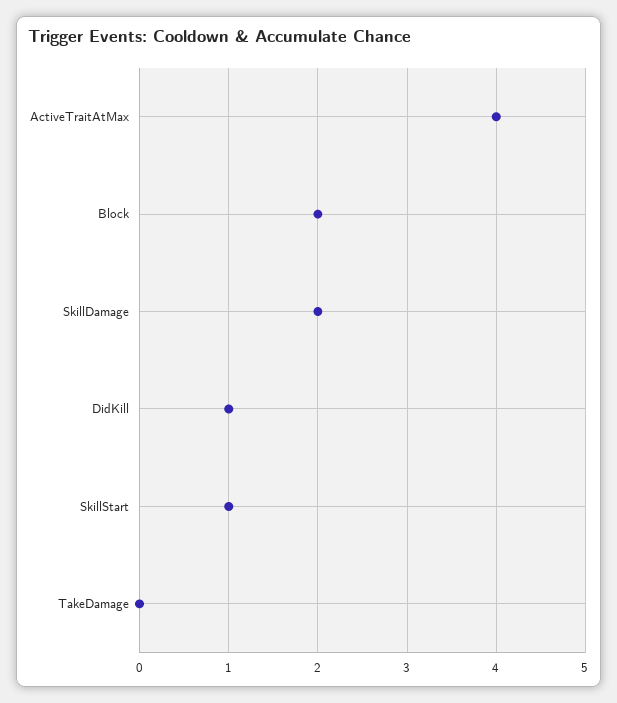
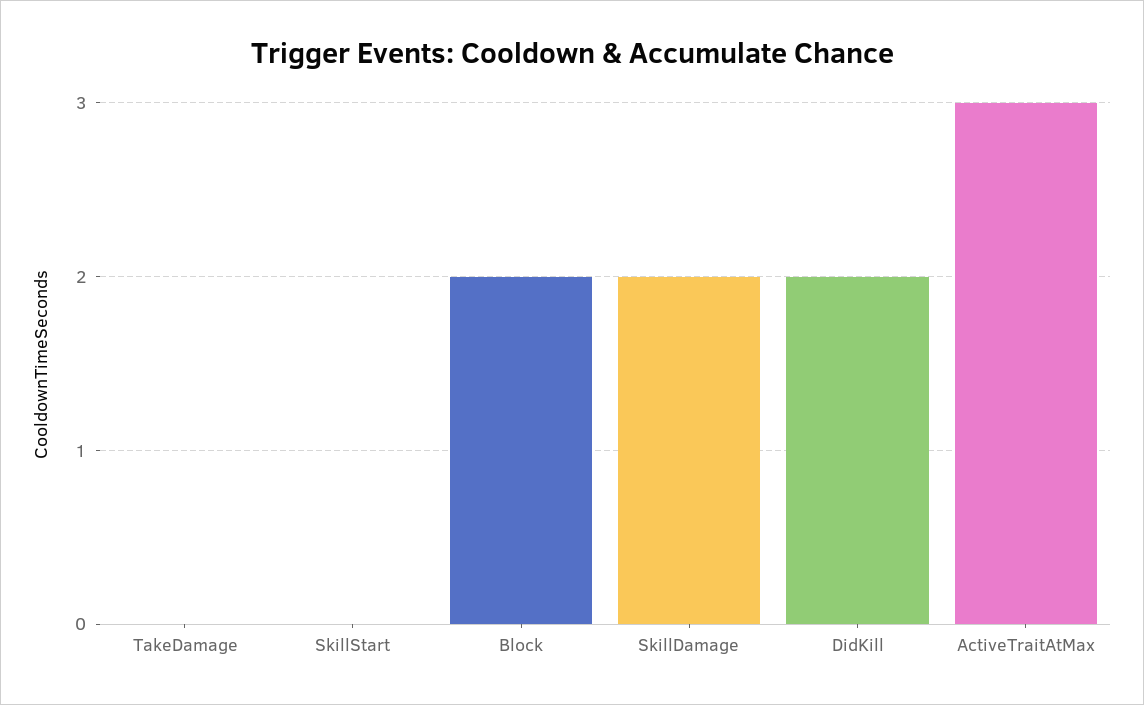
  {
-   "ActiveTraitAtMax": 4,
+   "ActiveTraitAtMax": 3,
    "Block": 2,
    "SkillDamage": 2,
-   "DidKill": 1,
+   "DidKill": 2,
-   "SkillStart": 1,
+   "SkillStart": 0,
    "TakeDamage": 0
  }

